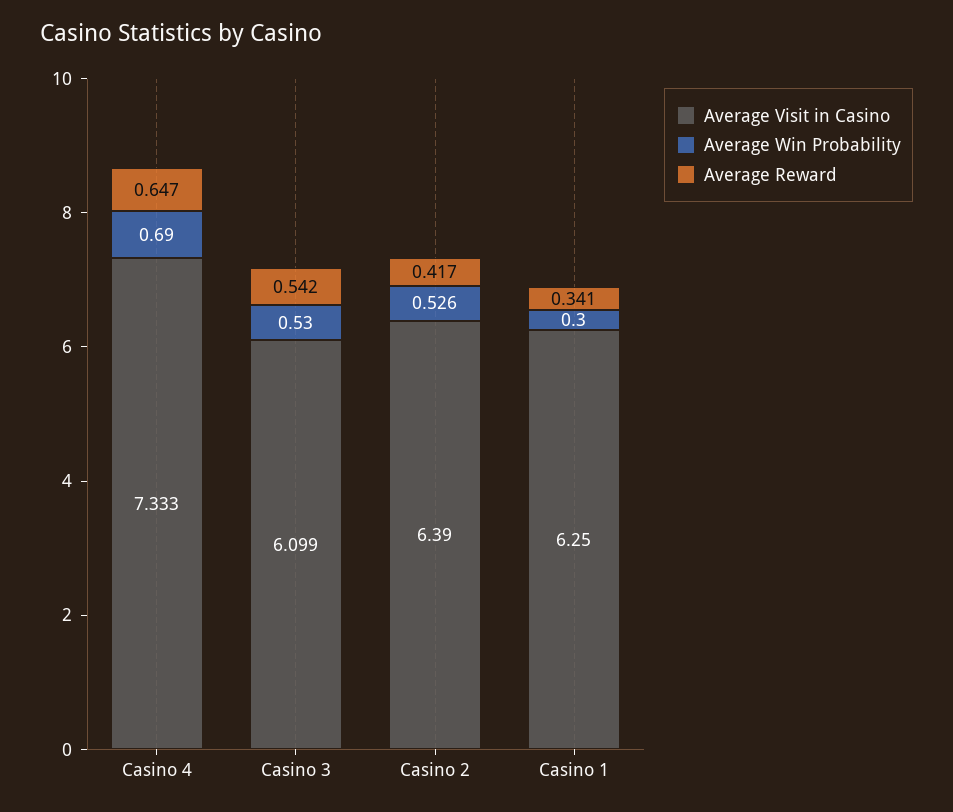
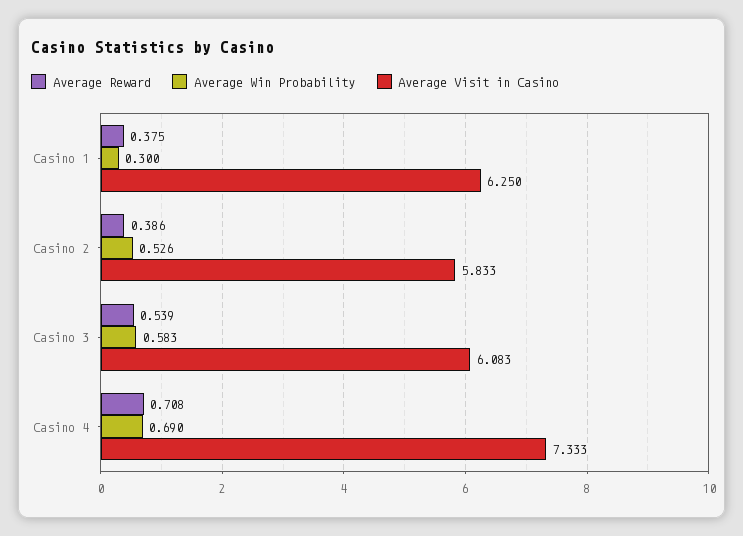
  {
    "Average Visit in Casino": {
      "Casino 4": 7.333,
-     "Casino 3": 6.099,
+     "Casino 3": 6.083,
-     "Casino 2": 6.39,
+     "Casino 2": 5.833,
      "Casino 1": 6.25
    },
    "Average Win Probability": {
      "Casino 4": 0.69,
-     "Casino 3": 0.53,
+     "Casino 3": 0.583,
      "Casino 2": 0.526,
      "Casino 1": 0.3
    },
    "Average Reward": {
-     "Casino 4": 0.647,
+     "Casino 4": 0.708,
-     "Casino 3": 0.542,
+     "Casino 3": 0.539,
-     "Casino 2": 0.417,
+     "Casino 2": 0.386,
-     "Casino 1": 0.341
+     "Casino 1": 0.375
    }
  }

